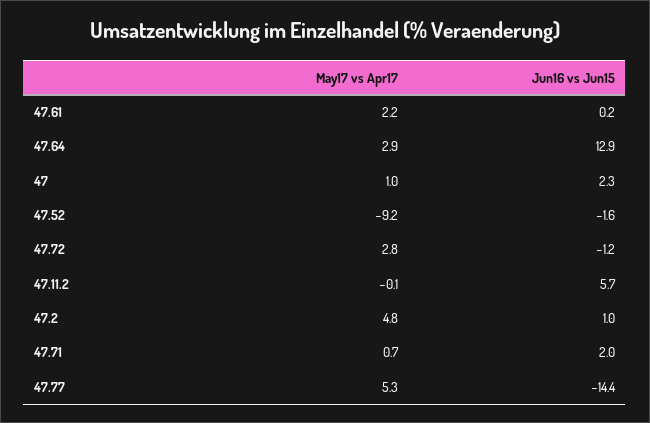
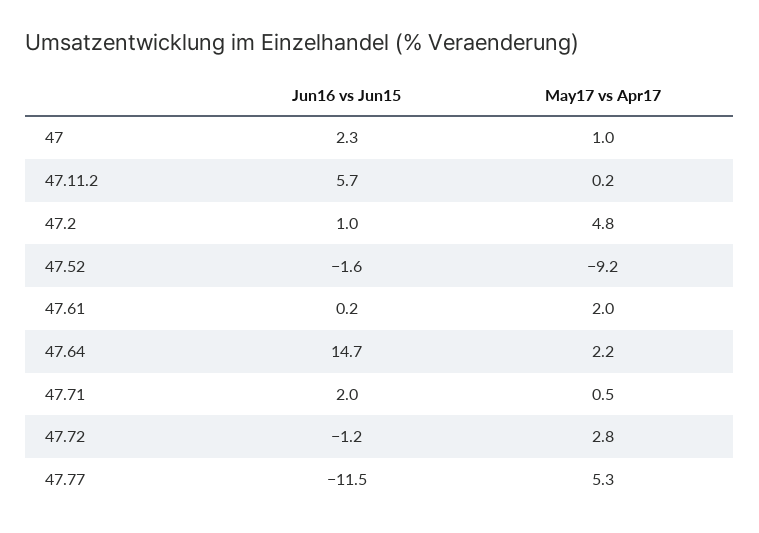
  {
    "May17 vs Apr17": {
-     "47.61": 2.2,
+     "47.61": 2,
-     "47.64": 2.9,
+     "47.64": 2.2,
      "47": 1,
      "47.52": -9.2,
      "47.72": 2.8,
-     "47.11.2": -0.1,
+     "47.11.2": 0.2,
      "47.2": 4.8,
-     "47.71": 0.7,
+     "47.71": 0.5,
      "47.77": 5.3
    },
    "Jun16 vs Jun15": {
      "47.61": 0.2,
-     "47.64": 12.9,
+     "47.64": 14.7,
      "47": 2.3,
      "47.52": -1.6,
      "47.72": -1.2,
      "47.11.2": 5.7,
      "47.2": 1,
      "47.71": 2,
-     "47.77": -14.4
+     "47.77": -11.5
    }
  }

